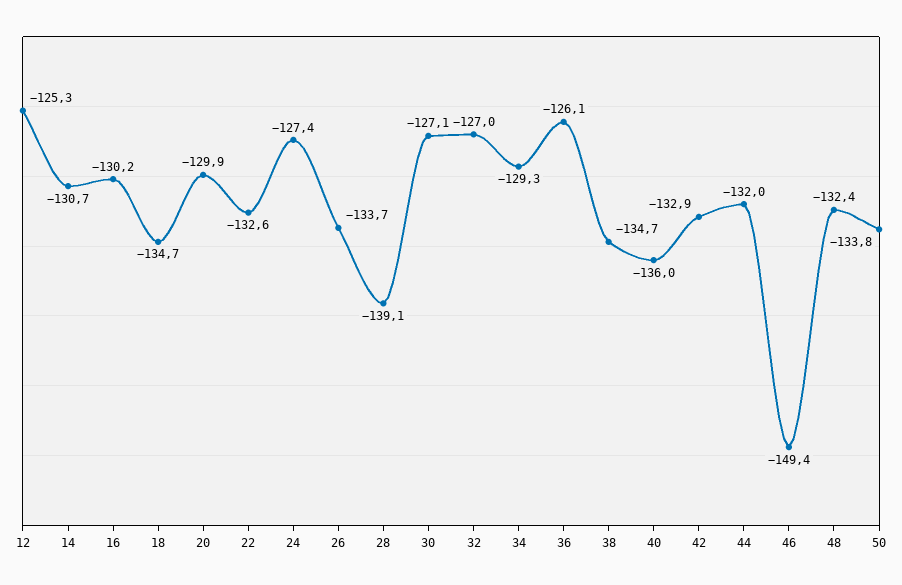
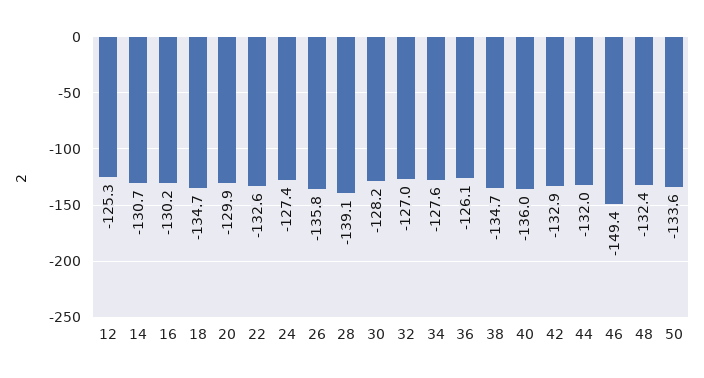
  {
    "12": -125.3,
    "14": -130.7,
    "16": -130.2,
    "18": -134.7,
    "20": -129.9,
    "22": -132.6,
    "24": -127.4,
-   "26": -133.7,
+   "26": -135.8,
    "28": -139.1,
-   "30": -127.1,
+   "30": -128.2,
    "32": -127,
-   "34": -129.3,
+   "34": -127.6,
    "36": -126.1,
    "38": -134.7,
    "40": -136,
    "42": -132.9,
    "44": -132,
    "46": -149.4,
    "48": -132.4,
-   "50": -133.8
+   "50": -133.6
  }

